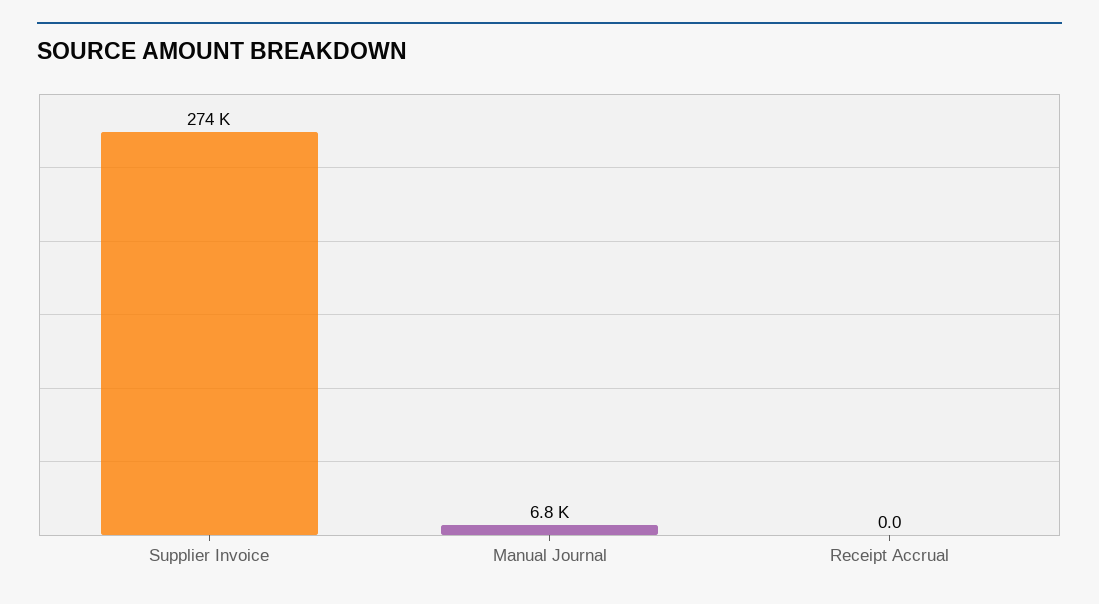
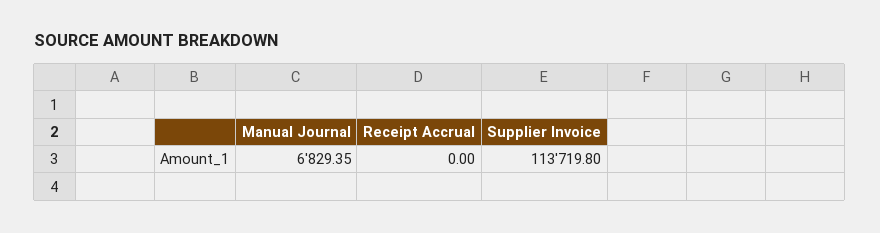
  {
-   "Supplier Invoice": 274000,
+   "Supplier Invoice": 113719.8,
    "Manual Journal": 6829.35,
    "Receipt Accrual": 0
  }

